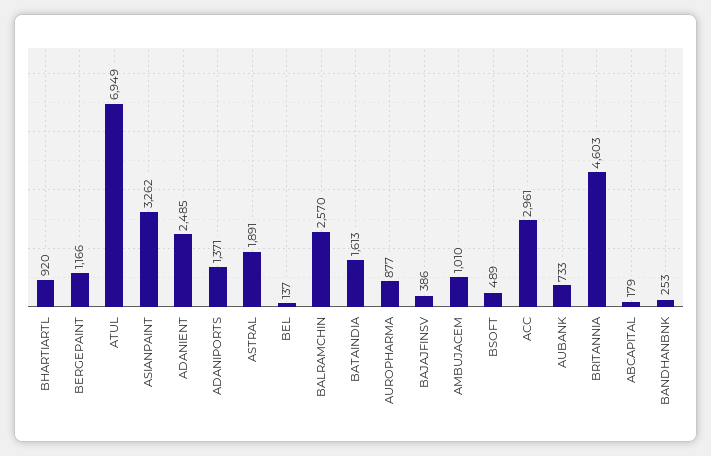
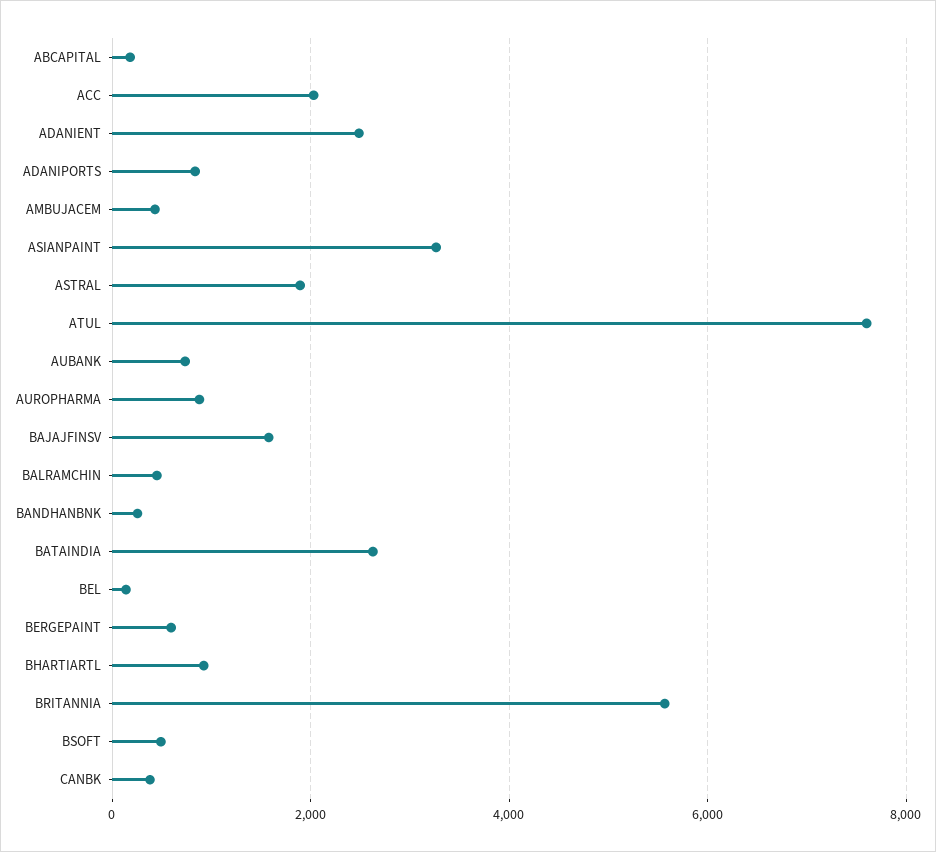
  {
    "BHARTIARTL": 920,
-   "BERGEPAINT": 1166,
+   "BERGEPAINT": 600,
-   "ATUL": 6949,
+   "ATUL": 7600,
    "ASIANPAINT": 3262,
    "ADANIENT": 2485,
-   "ADANIPORTS": 1371,
+   "ADANIPORTS": 800,
    "ASTRAL": 1891,
    "BEL": 137,
-   "BALRAMCHIN": 2570,
+   "BALRAMCHIN": 400,
-   "BATAINDIA": 1613,
+   "BATAINDIA": 2600,
    "AUROPHARMA": 877,
-   "BAJAJFINSV": 386,
+   "BAJAJFINSV": 1600,
-   "AMBUJACEM": 1010,
+   "AMBUJACEM": 400,
    "BSOFT": 489,
-   "ACC": 2961,
+   "ACC": 2000,
    "AUBANK": 733,
-   "BRITANNIA": 4603,
+   "BRITANNIA": 5600,
    "ABCAPITAL": 179,
-   "BANDHANBNK": 253
+   "BANDHANBNK": 253,
+   "CANBK": 400
  }

